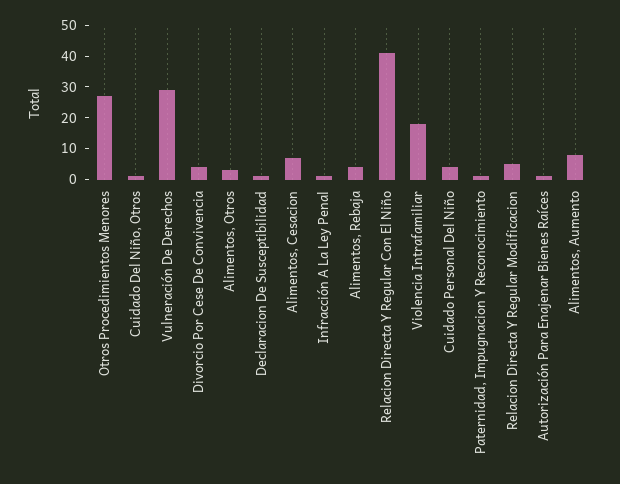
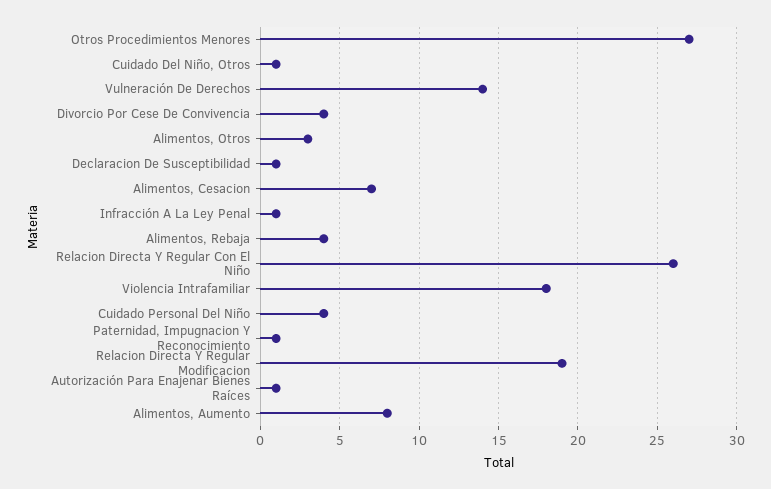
  {
    "Otros Procedimientos Menores": 27,
    "Cuidado Del Niño, Otros": 1,
-   "Vulneración De Derechos": 30,
+   "Vulneración De Derechos": 14,
    "Divorcio Por Cese De Convivencia": 4,
    "Alimentos, Otros": 3,
    "Declaracion De Susceptibilidad": 1,
    "Alimentos, Cesacion": 7,
    "Infracción A La Ley Penal": 1,
    "Alimentos, Rebaja": 4,
-   "Relacion Directa Y Regular Con El Niño": 40,
+   "Relacion Directa Y Regular Con El Niño": 26,
    "Violencia Intrafamiliar": 18,
    "Cuidado Personal Del Niño": 4,
    "Paternidad, Impugnacion Y Reconocimiento": 1,
-   "Relacion Directa Y Regular Modificacion": 5,
+   "Relacion Directa Y Regular Modificacion": 19,
    "Autorización Para Enajenar Bienes Raíces": 1,
    "Alimentos, Aumento": 8
  }

